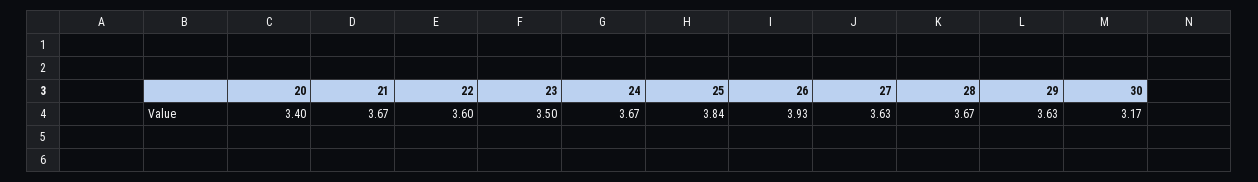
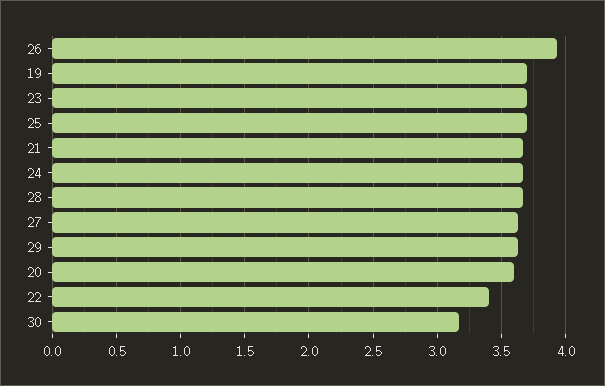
  {
-   "20": 3.4,
+   "20": 3.6,
    "21": 3.67,
-   "22": 3.6,
+   "22": 3.4,
-   "23": 3.5,
+   "23": 3.7,
    "24": 3.67,
-   "25": 3.84,
+   "25": 3.7,
    "26": 3.93,
    "27": 3.63,
    "28": 3.67,
    "29": 3.63,
-   "30": 3.17
+   "30": 3.17,
+   "19": 3.7
  }

